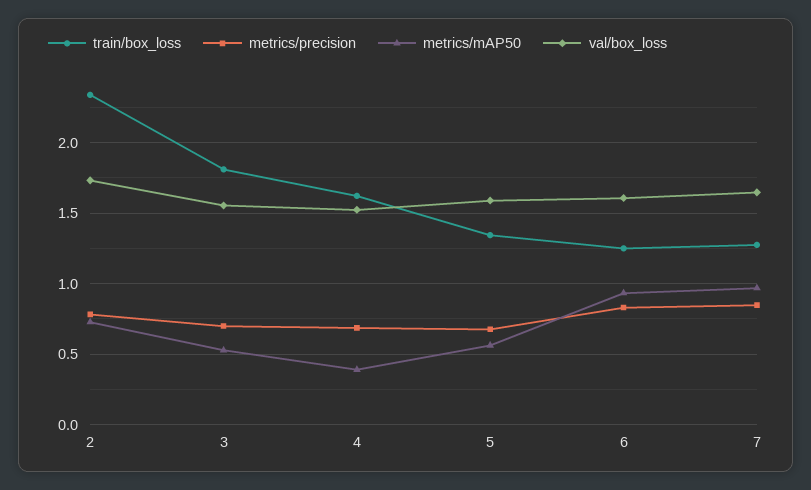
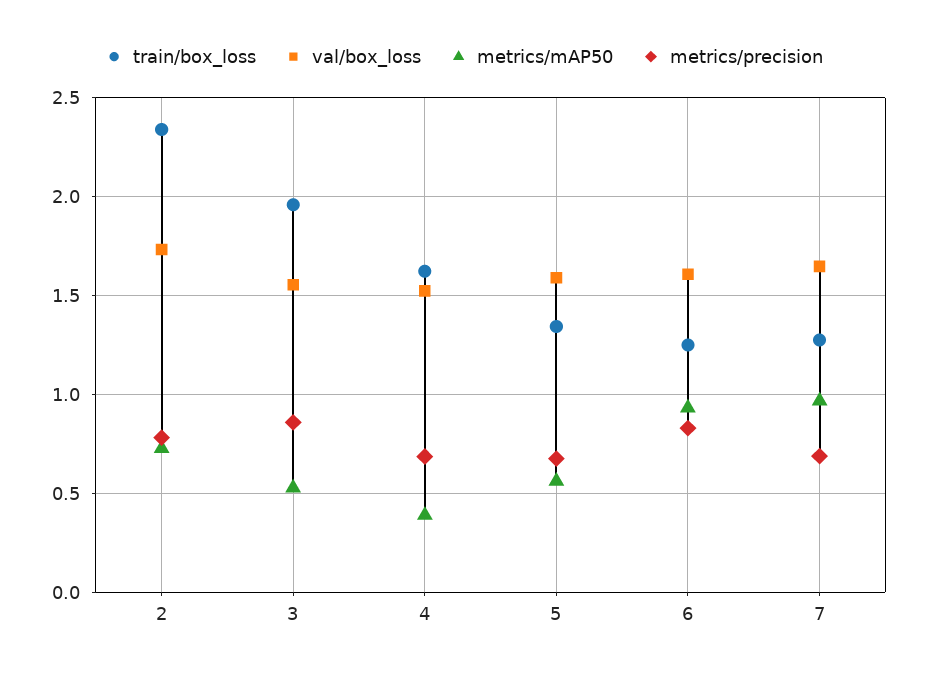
  {
    "train/box_loss": {
      "2": 2.35,
-     "3": 1.8,
+     "3": 1.95,
      "4": 1.6,
      "5": 1.35,
      "6": 1.25,
      "7": 1.3
    },
    "metrics/precision": {
      "2": 0.8,
-     "3": 0.7,
+     "3": 0.85,
      "4": 0.7,
      "5": 0.7,
      "6": 0.85,
-     "7": 0.85
+     "7": 0.7
    },
    "metrics/mAP50": {
      "2": 0.75,
      "3": 0.55,
      "4": 0.4,
      "5": 0.55,
      "6": 0.95,
      "7": 0.95
    },
    "val/box_loss": {
      "2": 1.75,
      "3": 1.55,
      "4": 1.5,
      "5": 1.6,
      "6": 1.6,
      "7": 1.65
    }
  }

